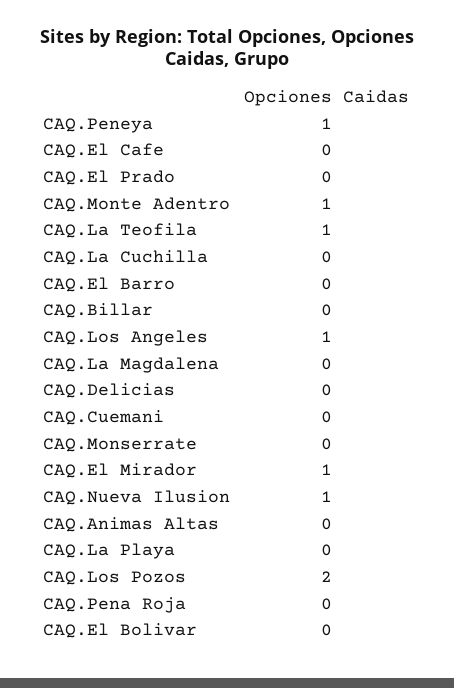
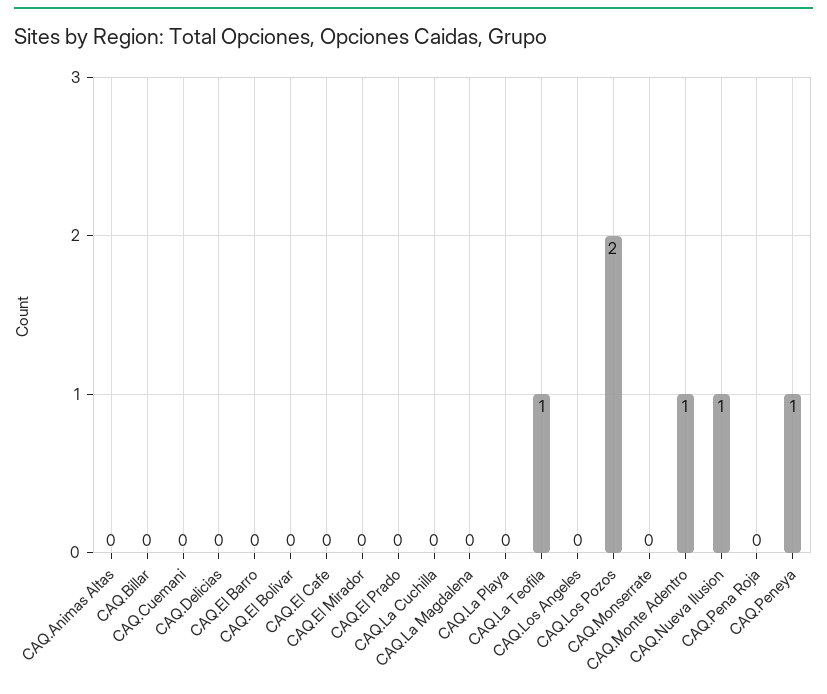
  {
    "CAQ.Peneya": 1,
    "CAQ.El Cafe": 0,
    "CAQ.El Prado": 0,
    "CAQ.Monte Adentro": 1,
    "CAQ.La Teofila": 1,
    "CAQ.La Cuchilla": 0,
    "CAQ.El Barro": 0,
    "CAQ.Billar": 0,
-   "CAQ.Los Angeles": 1,
+   "CAQ.Los Angeles": 0,
    "CAQ.La Magdalena": 0,
    "CAQ.Delicias": 0,
    "CAQ.Cuemani": 0,
    "CAQ.Monserrate": 0,
-   "CAQ.El Mirador": 1,
+   "CAQ.El Mirador": 0,
    "CAQ.Nueva Ilusion": 1,
    "CAQ.Animas Altas": 0,
    "CAQ.La Playa": 0,
    "CAQ.Los Pozos": 2,
    "CAQ.Pena Roja": 0,
    "CAQ.El Bolivar": 0
  }

